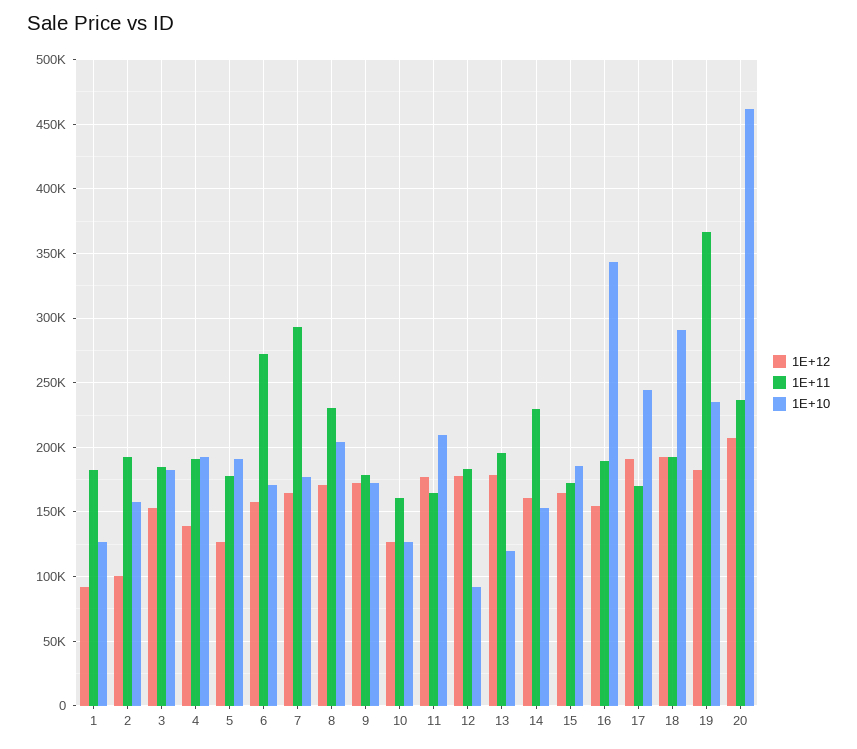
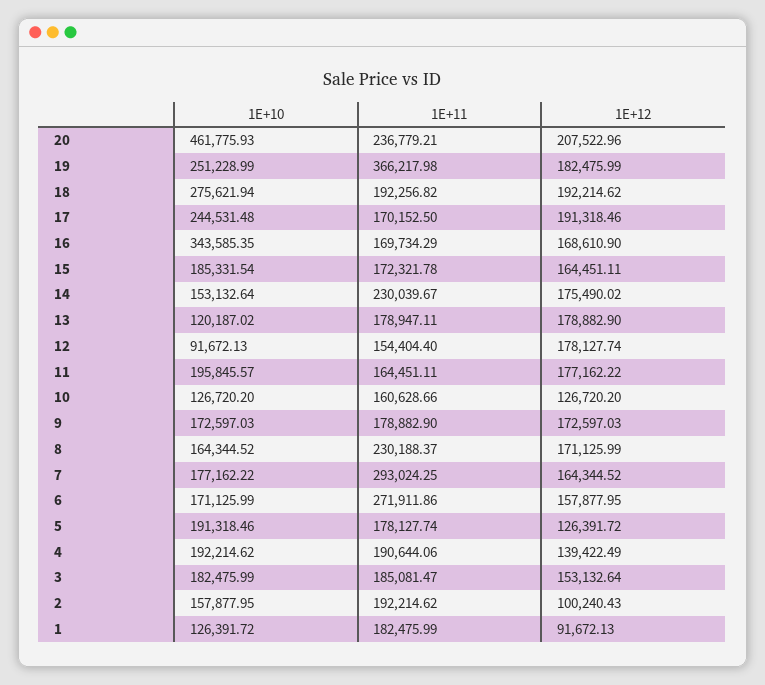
  {
    "1E+12": {
      "1": 91672.13,
      "2": 100240.43,
      "3": 153132.64,
      "4": 139422.49,
      "5": 126391.72,
      "6": 157877.95,
      "7": 164344.52,
      "8": 171125.99,
      "9": 172597.03,
      "10": 126720.2,
      "11": 177162.22,
      "12": 178127.74,
      "13": 178882.9,
-     "14": 160000,
+     "14": 175490.02,
      "15": 164451.11,
-     "16": 155000,
+     "16": 168610.9,
      "17": 191318.46,
      "18": 192214.62,
      "19": 182475.99,
      "20": 207522.96
    },
    "1E+11": {
      "1": 182475.99,
      "2": 192214.62,
      "3": 185081.47,
      "4": 190644.06,
      "5": 178127.74,
      "6": 271911.86,
      "7": 293024.25,
      "8": 230188.37,
      "9": 178882.9,
      "10": 160628.66,
      "11": 164451.11,
-     "12": 185000,
+     "12": 154404.4,
-     "13": 195000,
+     "13": 178947.11,
      "14": 230039.67,
      "15": 172321.78,
-     "16": 190000,
+     "16": 169734.29,
      "17": 170152.5,
      "18": 192256.82,
      "19": 366217.98,
      "20": 236779.21
    },
    "1E+10": {
      "1": 126391.72,
      "2": 157877.95,
      "3": 182475.99,
      "4": 192214.62,
      "5": 191318.46,
      "6": 171125.99,
      "7": 177162.22,
-     "8": 205000,
+     "8": 164344.52,
      "9": 172597.03,
      "10": 126720.2,
-     "11": 210000,
+     "11": 195845.57,
      "12": 91672.13,
      "13": 120187.02,
      "14": 153132.64,
      "15": 185331.54,
      "16": 343585.35,
      "17": 244531.48,
-     "18": 290000,
+     "18": 275621.94,
-     "19": 235000,
+     "19": 251228.99,
      "20": 461775.93
    }
  }

